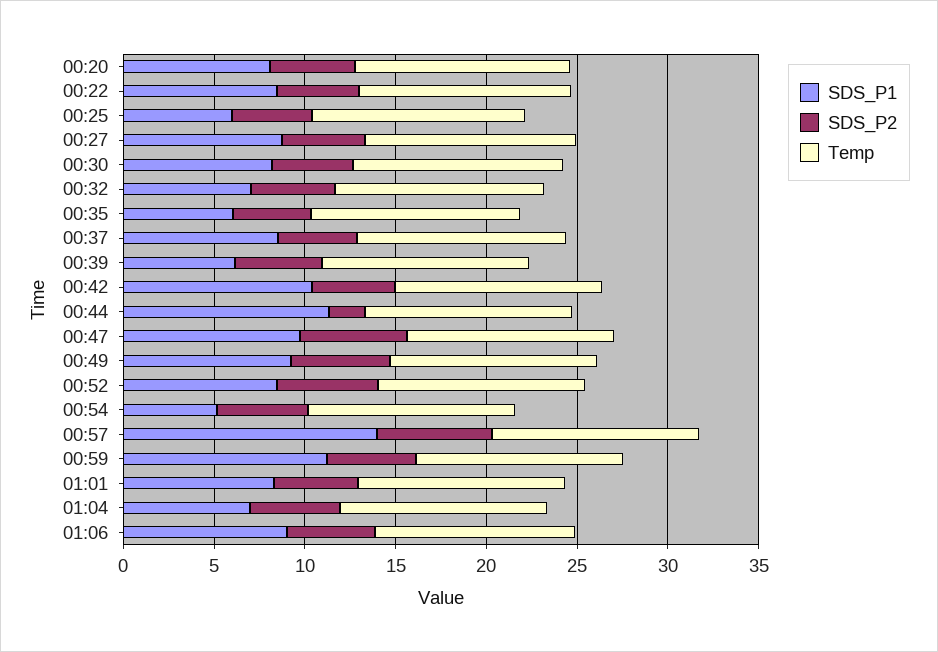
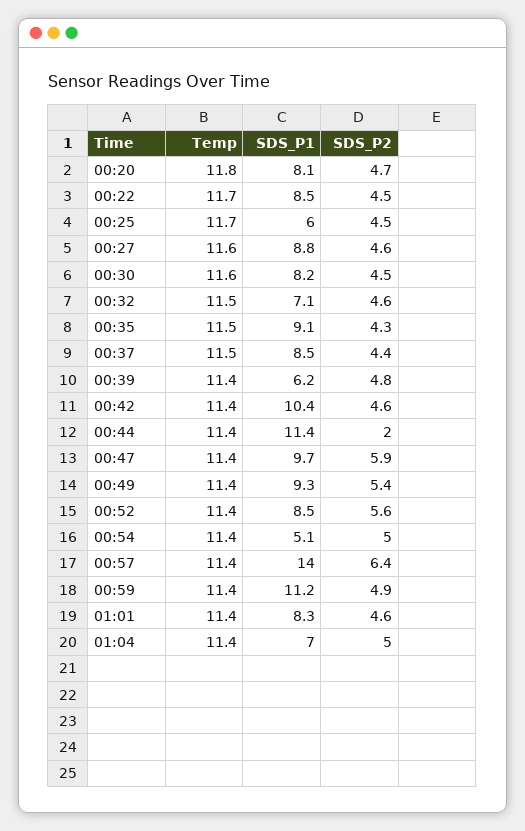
  {
    "SDS_P1": {
      "00:20": 8.1,
      "00:22": 8.5,
      "00:25": 6,
      "00:27": 8.8,
      "00:30": 8.2,
      "00:32": 7.1,
-     "00:35": 6,
+     "00:35": 9.1,
      "00:37": 8.5,
      "00:39": 6.2,
      "00:42": 10.4,
      "00:44": 11.4,
      "00:47": 9.7,
      "00:49": 9.3,
      "00:52": 8.5,
      "00:54": 5.1,
      "00:57": 14,
      "00:59": 11.2,
      "01:01": 8.3,
-     "01:04": 7,
+     "01:04": 7
-     "01:06": 9
    },
    "SDS_P2": {
      "00:20": 4.7,
      "00:22": 4.5,
      "00:25": 4.5,
      "00:27": 4.6,
      "00:30": 4.5,
      "00:32": 4.6,
      "00:35": 4.3,
      "00:37": 4.4,
      "00:39": 4.8,
      "00:42": 4.6,
      "00:44": 2,
      "00:47": 5.9,
      "00:49": 5.4,
      "00:52": 5.6,
      "00:54": 5,
      "00:57": 6.4,
      "00:59": 4.9,
      "01:01": 4.6,
-     "01:04": 5,
+     "01:04": 5
-     "01:06": 5
    },
    "Temp": {
      "00:20": 11.8,
      "00:22": 11.7,
      "00:25": 11.7,
      "00:27": 11.6,
      "00:30": 11.6,
      "00:32": 11.5,
      "00:35": 11.5,
      "00:37": 11.5,
      "00:39": 11.4,
      "00:42": 11.4,
      "00:44": 11.4,
      "00:47": 11.4,
      "00:49": 11.4,
      "00:52": 11.4,
      "00:54": 11.4,
      "00:57": 11.4,
      "00:59": 11.4,
      "01:01": 11.4,
-     "01:04": 11.4,
+     "01:04": 11.4
-     "01:06": 11
    }
  }

